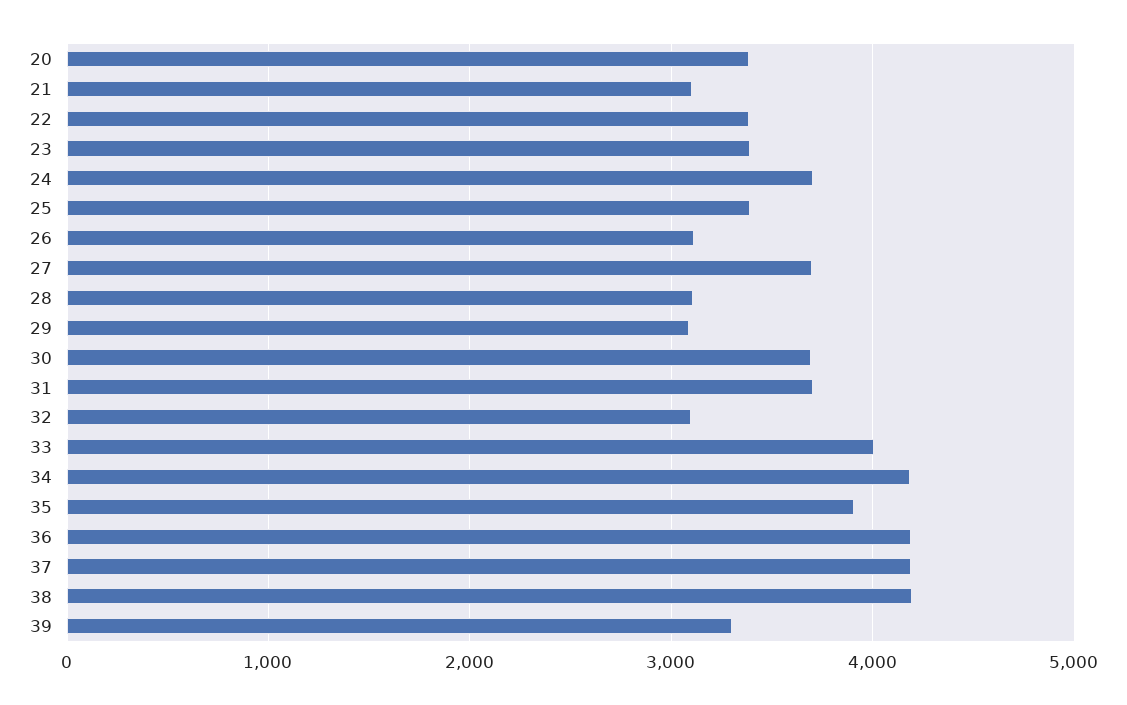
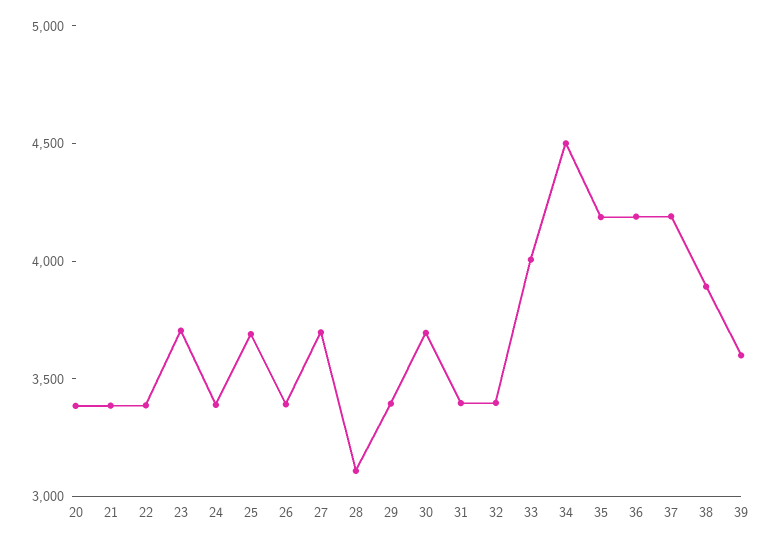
  {
    "20": 3400,
-   "21": 3100,
+   "21": 3400,
    "22": 3400,
-   "23": 3400,
+   "23": 3700,
-   "24": 3700,
+   "24": 3400,
-   "25": 3400,
+   "25": 3700,
-   "26": 3100,
+   "26": 3400,
    "27": 3700,
    "28": 3100,
-   "29": 3100,
+   "29": 3400,
    "30": 3700,
-   "31": 3700,
+   "31": 3400,
-   "32": 3100,
+   "32": 3400,
    "33": 4000,
-   "34": 4200,
+   "34": 4500,
-   "35": 3900,
+   "35": 4200,
    "36": 4200,
    "37": 4200,
-   "38": 4200,
+   "38": 3900,
-   "39": 3300
+   "39": 3600
  }

